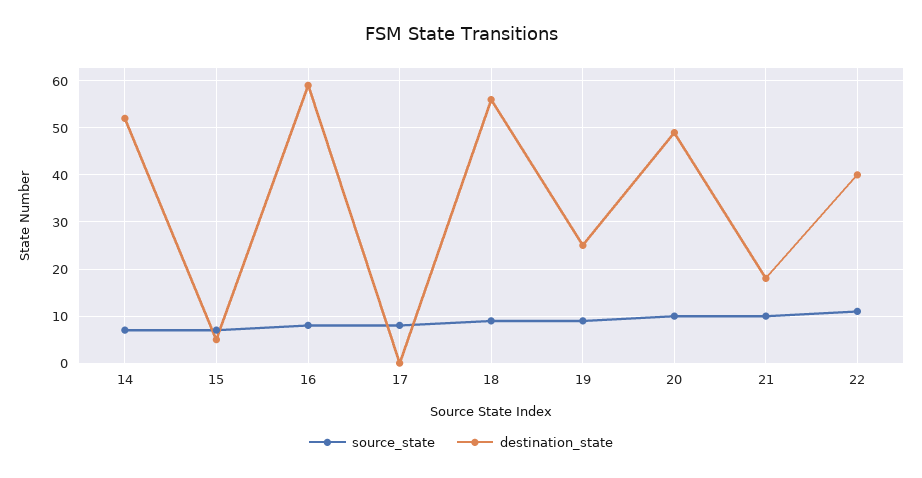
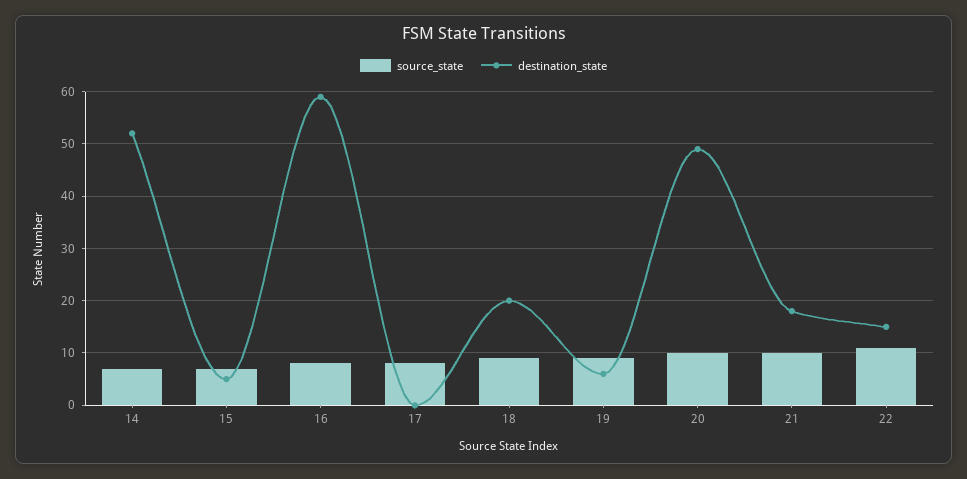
  {
    "source_state": {
      "14": 5,
      "15": 5,
      "16": 10,
      "17": 10,
      "18": 10,
      "19": 10,
      "20": 10,
      "21": 10,
      "22": 10
    },
    "destination_state": {
      "14": 50,
      "15": 5,
      "16": 60,
      "17": 0,
-     "18": 55,
+     "18": 20,
-     "19": 25,
+     "19": 5,
      "20": 50,
      "21": 20,
-     "22": 40
+     "22": 15
    }
  }

